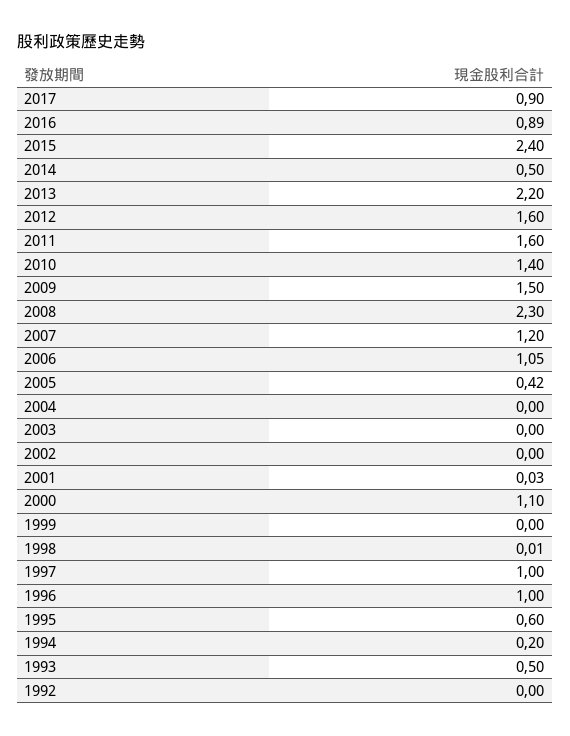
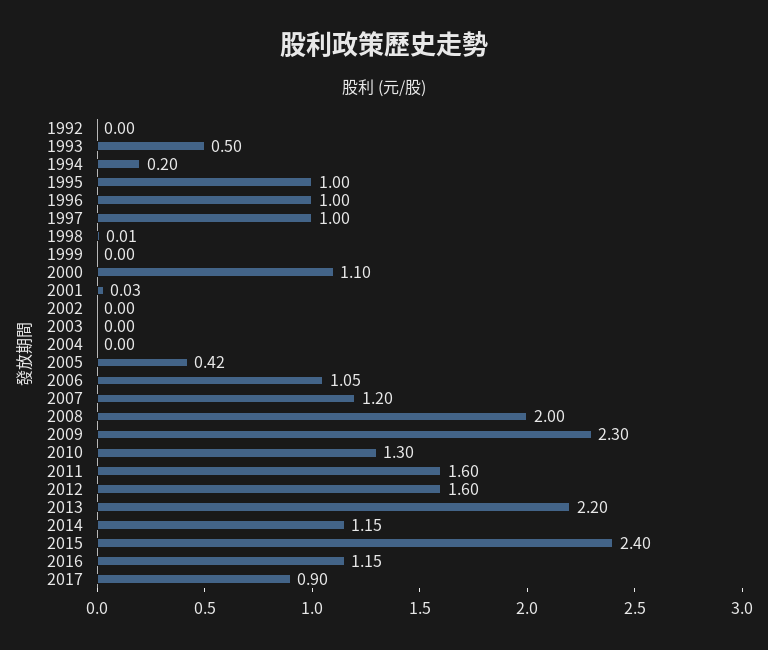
  {
    "2017": 0.9,
-   "2016": 0.89,
+   "2016": 1.15,
    "2015": 2.4,
-   "2014": 0.5,
+   "2014": 1.15,
    "2013": 2.2,
    "2012": 1.6,
    "2011": 1.6,
-   "2010": 1.4,
+   "2010": 1.3,
-   "2009": 1.5,
+   "2009": 2.3,
-   "2008": 2.3,
+   "2008": 2,
    "2007": 1.2,
    "2006": 1.05,
    "2005": 0.42,
    "2004": 0,
    "2003": 0,
    "2002": 0,
    "2001": 0.03,
    "2000": 1.1,
    "1999": 0,
    "1998": 0.01,
    "1997": 1,
    "1996": 1,
-   "1995": 0.6,
+   "1995": 1,
    "1994": 0.2,
    "1993": 0.5,
    "1992": 0
  }

